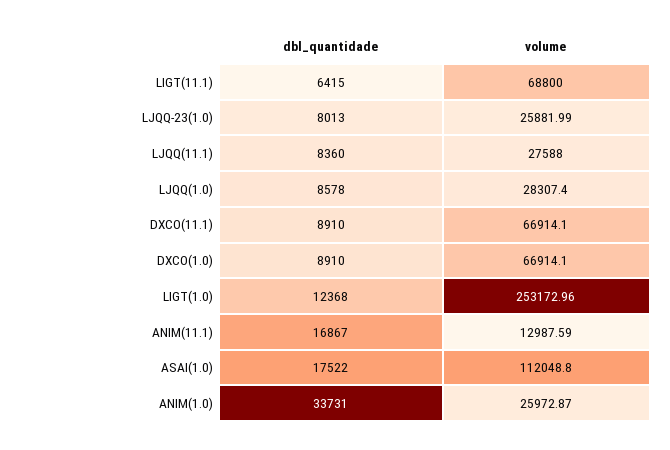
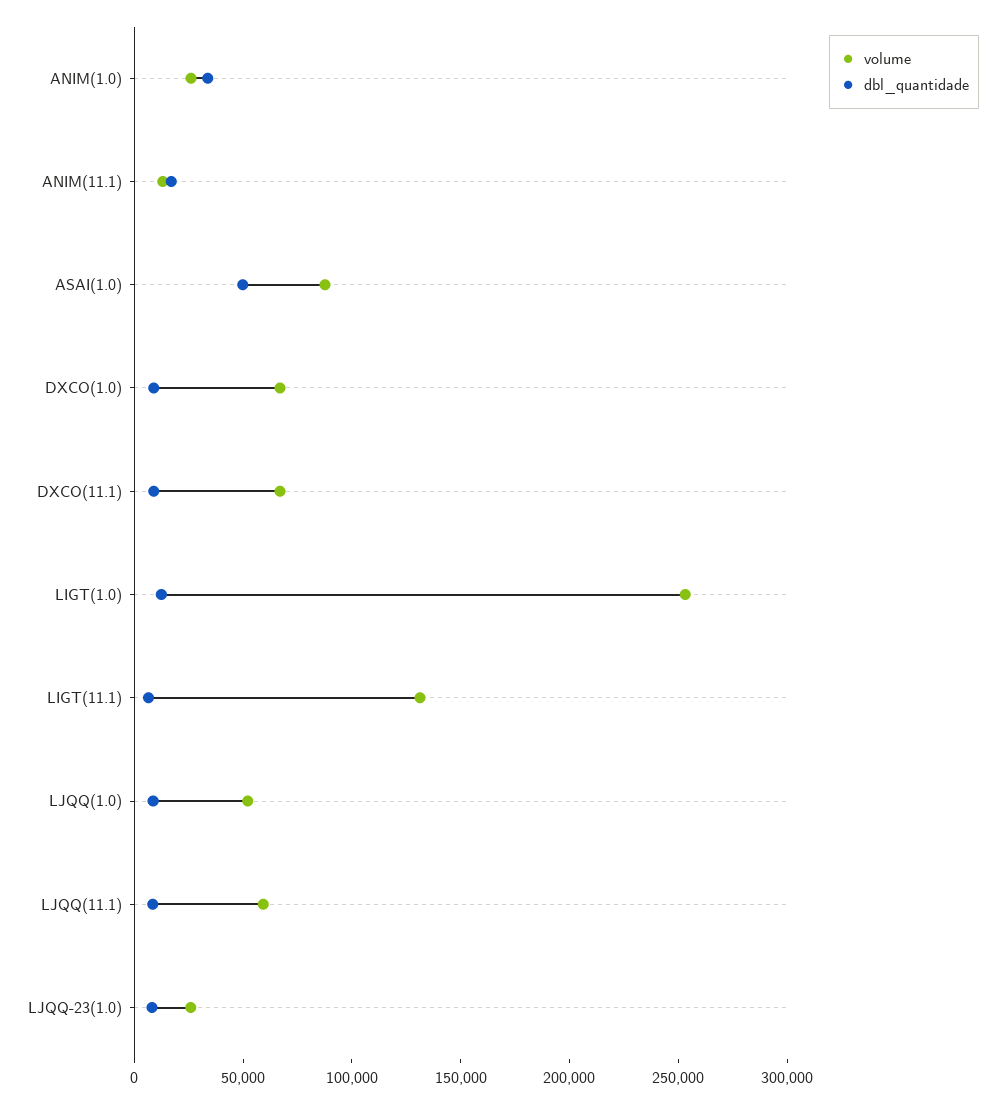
  {
    "dbl_quantidade": {
      "LIGT(11.1)": 6415,
      "LJQQ-23(1.0)": 8013,
      "LJQQ(11.1)": 8360,
      "LJQQ(1.0)": 8578,
      "DXCO(11.1)": 8910,
      "DXCO(1.0)": 8910,
      "LIGT(1.0)": 12368,
      "ANIM(11.1)": 16867,
-     "ASAI(1.0)": 17522,
+     "ASAI(1.0)": 50000,
      "ANIM(1.0)": 33731
    },
    "volume": {
-     "LIGT(11.1)": 68800,
+     "LIGT(11.1)": 130000,
      "LJQQ-23(1.0)": 25881.99,
-     "LJQQ(11.1)": 27588,
+     "LJQQ(11.1)": 60000,
-     "LJQQ(1.0)": 28307.4,
+     "LJQQ(1.0)": 50000,
      "DXCO(11.1)": 66914.1,
      "DXCO(1.0)": 66914.1,
      "LIGT(1.0)": 253172.96,
      "ANIM(11.1)": 12987.59,
-     "ASAI(1.0)": 112048.8,
+     "ASAI(1.0)": 90000,
      "ANIM(1.0)": 25972.87
    }
  }

